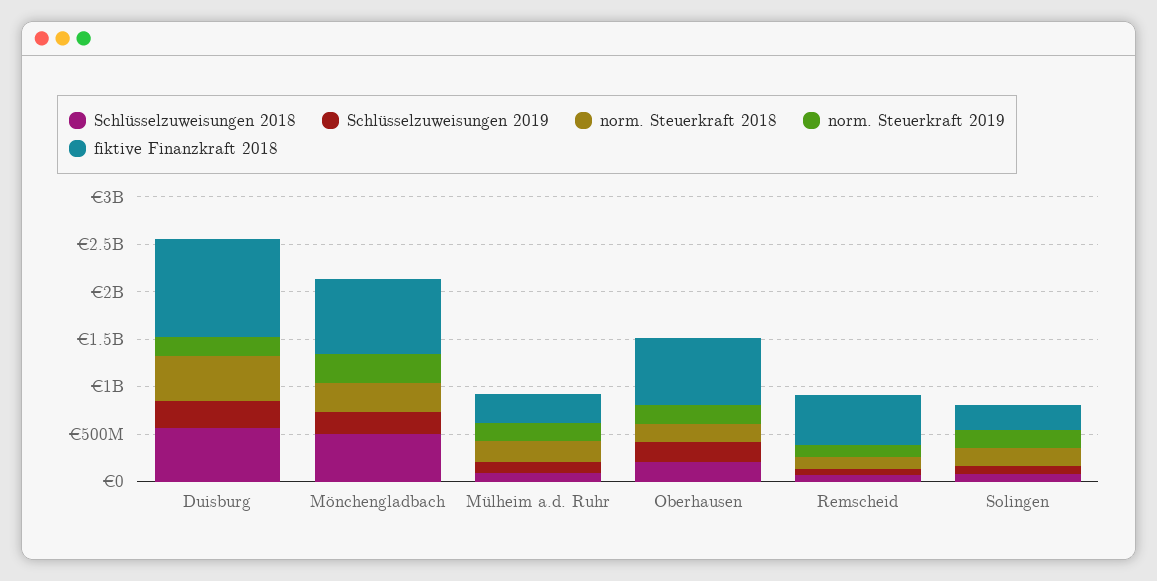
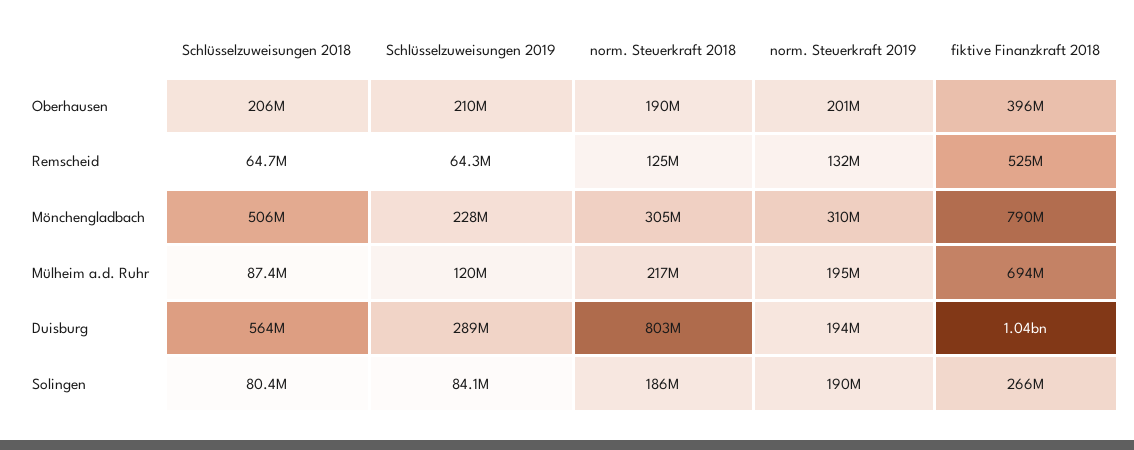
  {
    "Schlüsselzuweisungen 2018": {
      "Duisburg": 564000000,
      "Mönchengladbach": 506000000,
      "Mülheim a.d. Ruhr": 87400000,
      "Oberhausen": 206000000,
      "Remscheid": 64700000,
      "Solingen": 80400000
    },
    "Schlüsselzuweisungen 2019": {
      "Duisburg": 289000000,
      "Mönchengladbach": 228000000,
      "Mülheim a.d. Ruhr": 120000000,
      "Oberhausen": 210000000,
      "Remscheid": 64300000,
      "Solingen": 84100000
    },
    "norm. Steuerkraft 2018": {
-     "Duisburg": 500000000,
+     "Duisburg": 803000000,
      "Mönchengladbach": 305000000,
      "Mülheim a.d. Ruhr": 217000000,
      "Oberhausen": 190000000,
      "Remscheid": 125000000,
      "Solingen": 186000000
    },
    "norm. Steuerkraft 2019": {
      "Duisburg": 194000000,
      "Mönchengladbach": 310000000,
      "Mülheim a.d. Ruhr": 195000000,
      "Oberhausen": 201000000,
      "Remscheid": 132000000,
      "Solingen": 190000000
    },
    "fiktive Finanzkraft 2018": {
      "Duisburg": 1040000000,
      "Mönchengladbach": 790000000,
-     "Mülheim a.d. Ruhr": 300000000,
+     "Mülheim a.d. Ruhr": 694000000,
-     "Oberhausen": 700000000,
+     "Oberhausen": 396000000,
      "Remscheid": 525000000,
      "Solingen": 266000000
    }
  }

